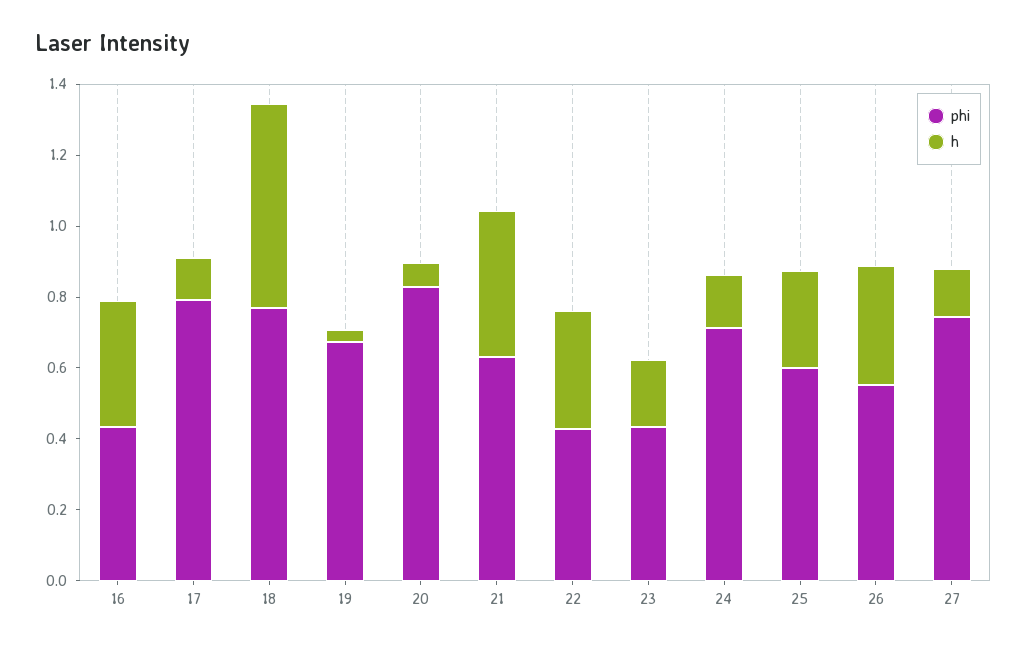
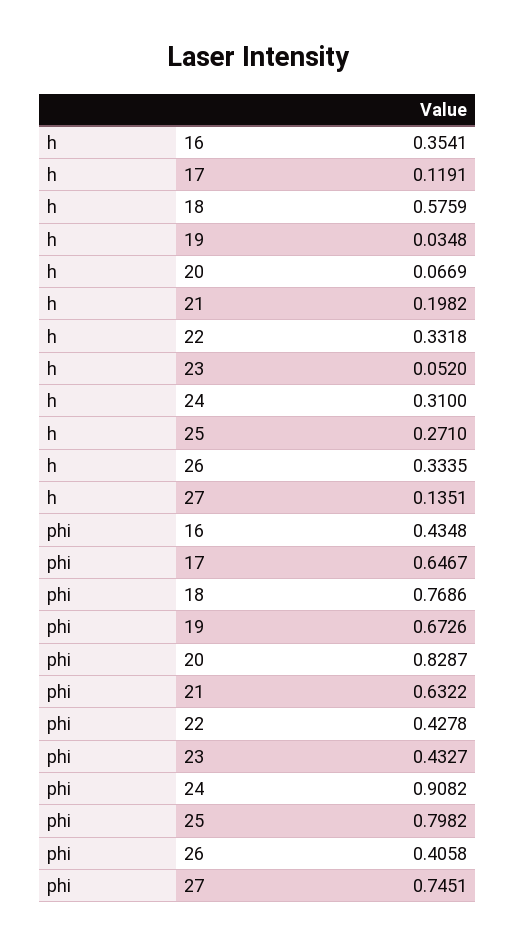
  {
    "phi": {
      "16": 0.4348,
-     "17": 0.8,
+     "17": 0.6467,
      "18": 0.7686,
      "19": 0.6726,
      "20": 0.8287,
      "21": 0.6322,
      "22": 0.4278,
      "23": 0.4327,
-     "24": 0.7,
+     "24": 0.9082,
-     "25": 0.6,
+     "25": 0.7982,
-     "26": 0.55,
+     "26": 0.4058,
      "27": 0.7451
    },
    "h": {
      "16": 0.3541,
      "17": 0.1191,
      "18": 0.5759,
      "19": 0.0348,
      "20": 0.0669,
-     "21": 0.4,
+     "21": 0.1982,
      "22": 0.3318,
-     "23": 0.2,
+     "23": 0.052,
-     "24": 0.15,
+     "24": 0.31,
      "25": 0.271,
      "26": 0.3335,
      "27": 0.1351
    }
  }

